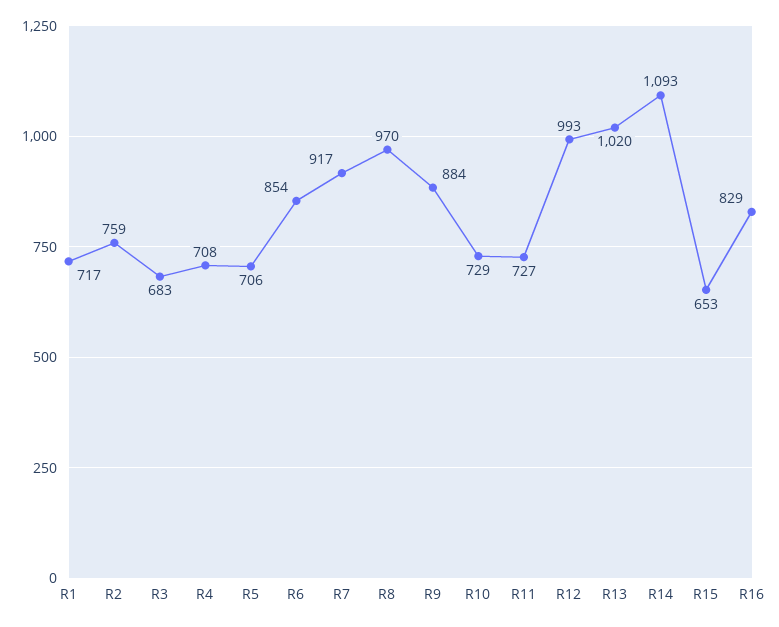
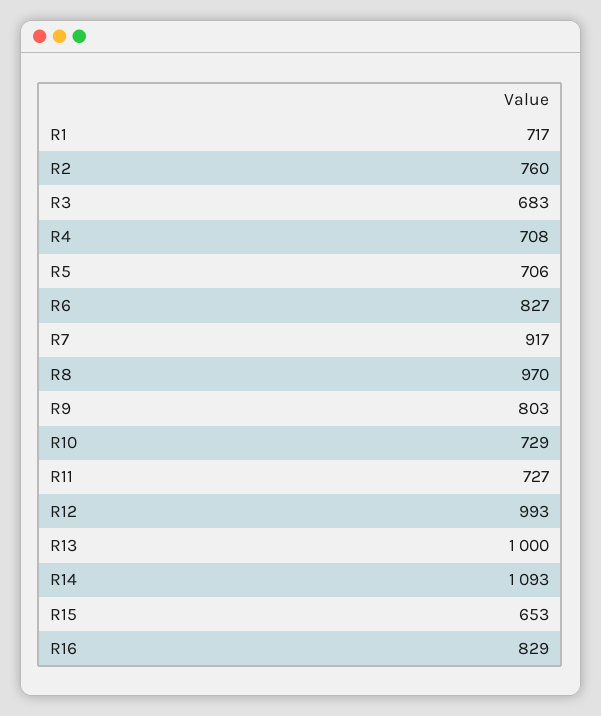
  {
    "R1": 717,
-   "R2": 759,
+   "R2": 760,
    "R3": 683,
    "R4": 708,
    "R5": 706,
-   "R6": 854,
+   "R6": 827,
    "R7": 917,
    "R8": 970,
-   "R9": 884,
+   "R9": 803,
    "R10": 729,
    "R11": 727,
    "R12": 993,
-   "R13": 1020,
+   "R13": 1000,
    "R14": 1093,
    "R15": 653,
    "R16": 829
  }

